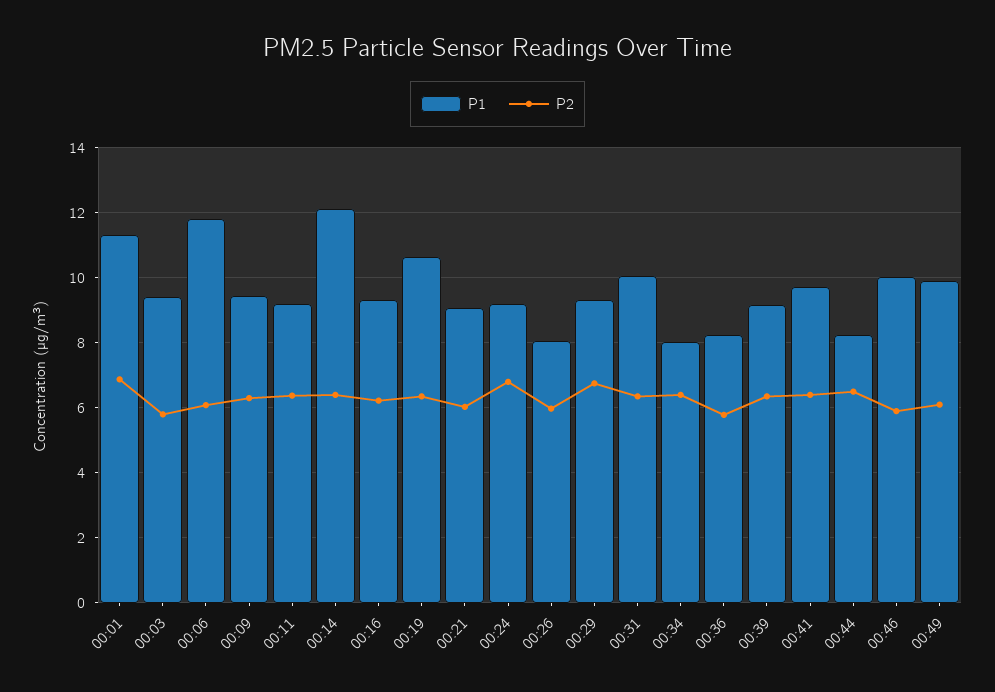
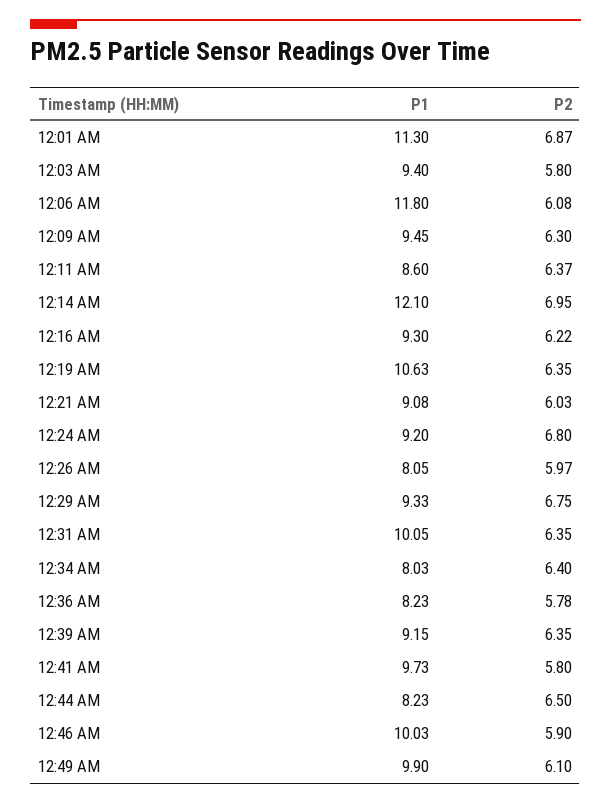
  {
    "P1": {
      "00:01": 11.3,
      "00:03": 9.4,
      "00:06": 11.8,
      "00:09": 9.45,
-     "00:11": 9.2,
+     "00:11": 8.6,
      "00:14": 12.1,
      "00:16": 9.3,
      "00:19": 10.63,
      "00:21": 9.08,
      "00:24": 9.2,
      "00:26": 8.05,
      "00:29": 9.33,
      "00:31": 10.05,
      "00:34": 8.03,
      "00:36": 8.23,
      "00:39": 9.15,
      "00:41": 9.73,
      "00:44": 8.23,
      "00:46": 10.03,
      "00:49": 9.9
    },
    "P2": {
      "00:01": 6.87,
      "00:03": 5.8,
      "00:06": 6.08,
      "00:09": 6.3,
      "00:11": 6.37,
-     "00:14": 6.4,
+     "00:14": 6.95,
      "00:16": 6.22,
      "00:19": 6.35,
      "00:21": 6.03,
      "00:24": 6.8,
      "00:26": 5.97,
      "00:29": 6.75,
      "00:31": 6.35,
      "00:34": 6.4,
      "00:36": 5.78,
      "00:39": 6.35,
-     "00:41": 6.4,
+     "00:41": 5.8,
      "00:44": 6.5,
      "00:46": 5.9,
      "00:49": 6.1
    }
  }

